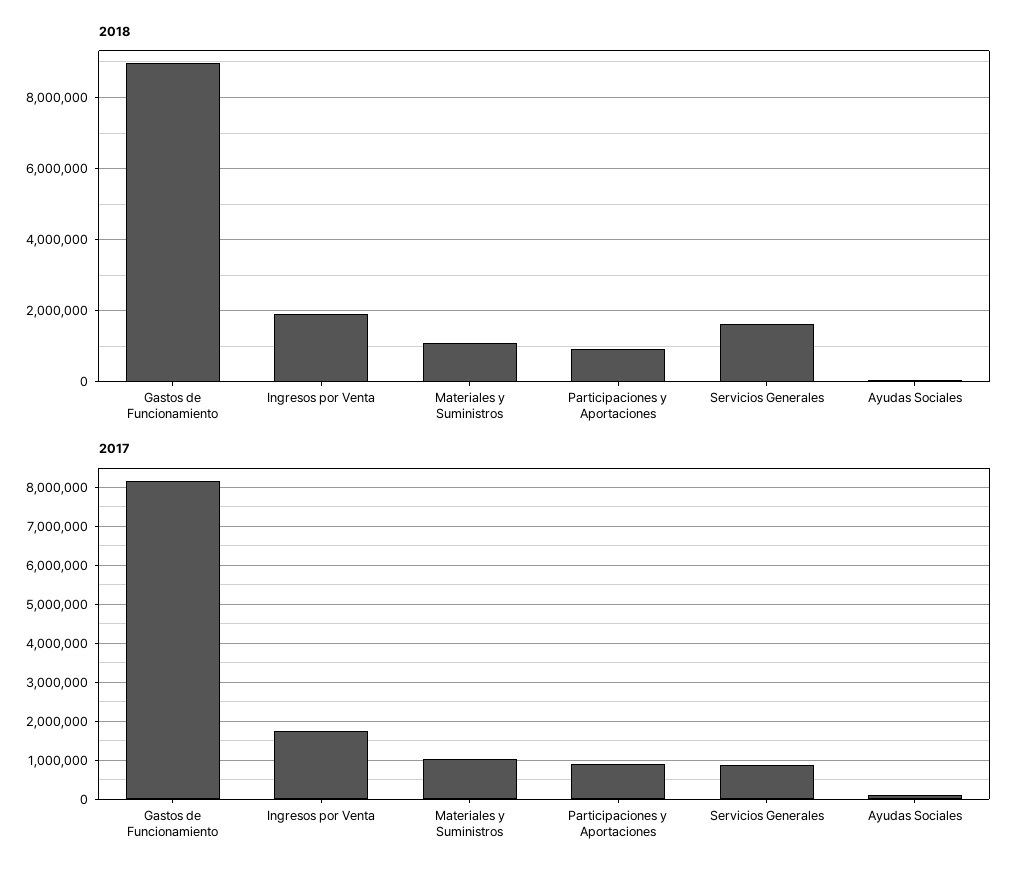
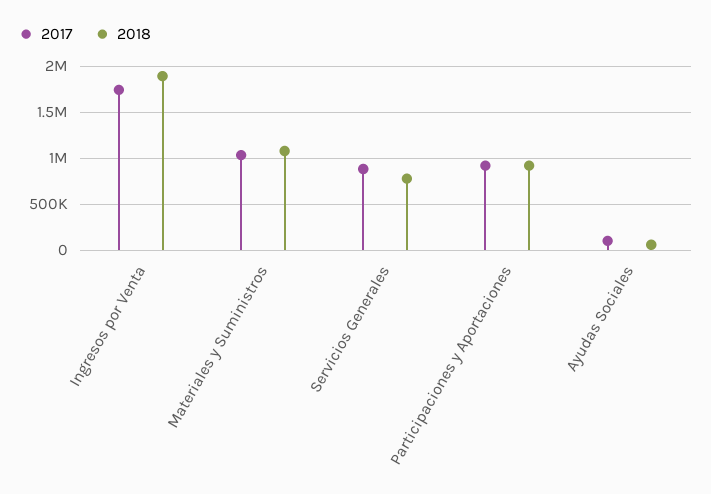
  {
    "2018": {
-     "Gastos de Funcionamiento": 9000000,
      "Ingresos por Venta": 1900000,
      "Materiales y Suministros": 1100000,
      "Participaciones y Aportaciones": 900000,
-     "Servicios Generales": 1600000,
+     "Servicios Generales": 800000,
      "Ayudas Sociales": 100000
    },
    "2017": {
-     "Gastos de Funcionamiento": 8200000,
      "Ingresos por Venta": 1700000,
      "Materiales y Suministros": 1000000,
      "Participaciones y Aportaciones": 900000,
      "Servicios Generales": 900000,
      "Ayudas Sociales": 100000
    }
  }

